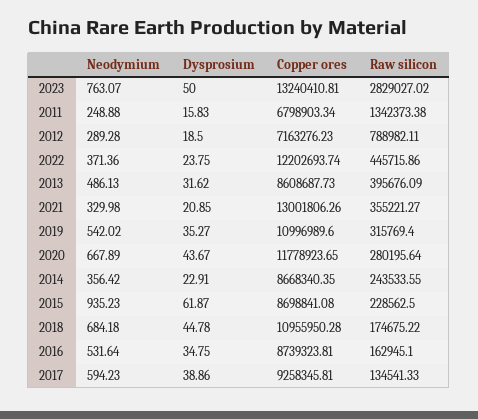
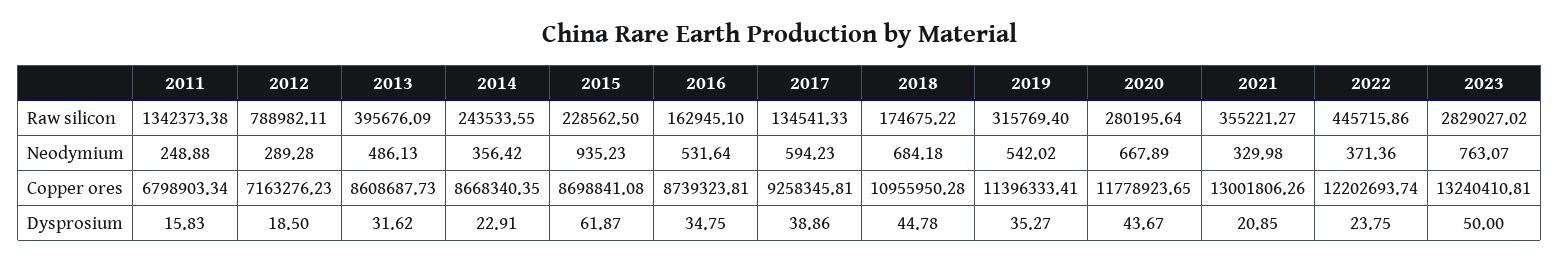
  {
    "Neodymium": {
      "2023": 763.07,
      "2011": 248.88,
      "2012": 289.28,
      "2022": 371.36,
      "2013": 486.13,
      "2021": 329.98,
      "2019": 542.02,
      "2020": 667.89,
      "2014": 356.42,
      "2015": 935.23,
      "2018": 684.18,
      "2016": 531.64,
      "2017": 594.23
    },
    "Dysprosium": {
      "2023": 50,
      "2011": 15.83,
      "2012": 18.5,
      "2022": 23.75,
      "2013": 31.62,
      "2021": 20.85,
      "2019": 35.27,
      "2020": 43.67,
      "2014": 22.91,
      "2015": 61.87,
      "2018": 44.78,
      "2016": 34.75,
      "2017": 38.86
    },
    "Copper ores": {
      "2023": 13240410.81,
      "2011": 6798903.34,
      "2012": 7163276.23,
      "2022": 12202693.74,
      "2013": 8608687.73,
      "2021": 13001806.26,
-     "2019": 10996989.6,
+     "2019": 11396333.41,
      "2020": 11778923.65,
      "2014": 8668340.35,
      "2015": 8698841.08,
      "2018": 10955950.28,
      "2016": 8739323.81,
      "2017": 9258345.81
    },
    "Raw silicon": {
      "2023": 2829027.02,
      "2011": 1342373.38,
      "2012": 788982.11,
      "2022": 445715.86,
      "2013": 395676.09,
      "2021": 355221.27,
      "2019": 315769.4,
      "2020": 280195.64,
      "2014": 243533.55,
      "2015": 228562.5,
      "2018": 174675.22,
      "2016": 162945.1,
      "2017": 134541.33
    }
  }

